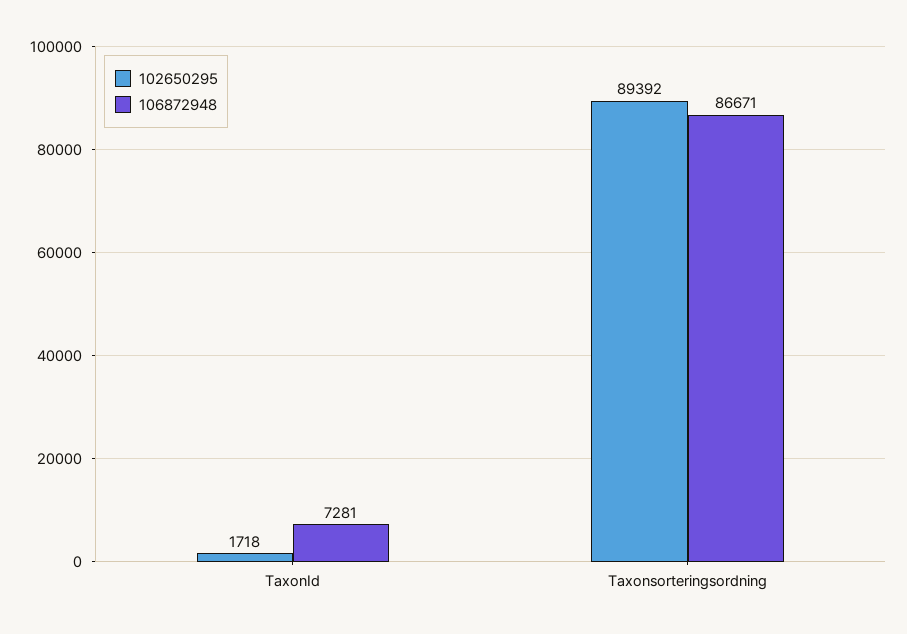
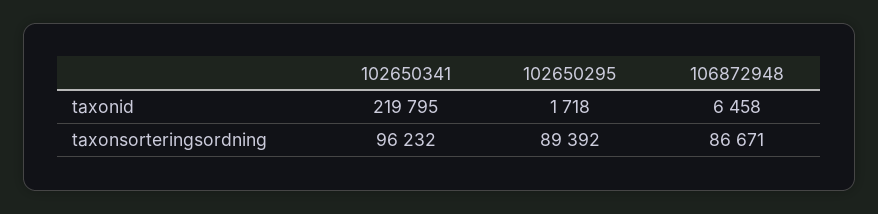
  {
    "102650295": {
      "TaxonId": 1718,
      "Taxonsorteringsordning": 89392
    },
    "106872948": {
-     "TaxonId": 7281,
+     "TaxonId": 6458,
      "Taxonsorteringsordning": 86671
-   }
+   },
+   "102650341": {
+     "TaxonId": 219795,
+     "Taxonsorteringsordning": 96232
+   }
  }

